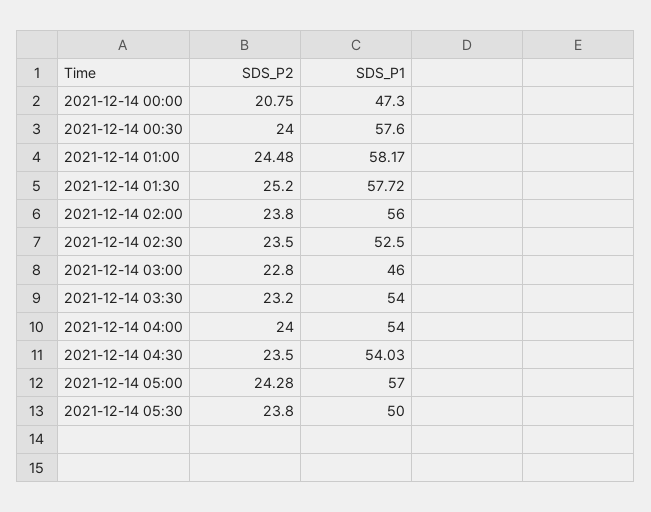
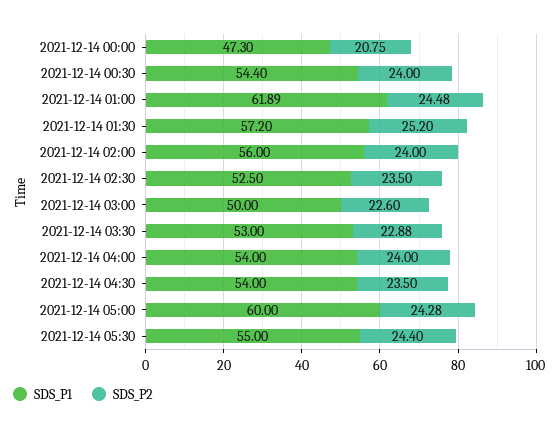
  {
    "SDS_P2": {
      "2021-12-14 00:00": 20.75,
      "2021-12-14 00:30": 24,
      "2021-12-14 01:00": 24.48,
      "2021-12-14 01:30": 25.2,
-     "2021-12-14 02:00": 23.8,
+     "2021-12-14 02:00": 24,
      "2021-12-14 02:30": 23.5,
-     "2021-12-14 03:00": 22.8,
+     "2021-12-14 03:00": 22.6,
-     "2021-12-14 03:30": 23.2,
+     "2021-12-14 03:30": 22.88,
      "2021-12-14 04:00": 24,
      "2021-12-14 04:30": 23.5,
      "2021-12-14 05:00": 24.28,
-     "2021-12-14 05:30": 23.8
+     "2021-12-14 05:30": 24.4
    },
    "SDS_P1": {
      "2021-12-14 00:00": 47.3,
-     "2021-12-14 00:30": 57.6,
+     "2021-12-14 00:30": 54.4,
-     "2021-12-14 01:00": 58.17,
+     "2021-12-14 01:00": 61.89,
-     "2021-12-14 01:30": 57.72,
+     "2021-12-14 01:30": 57.2,
      "2021-12-14 02:00": 56,
      "2021-12-14 02:30": 52.5,
-     "2021-12-14 03:00": 46,
+     "2021-12-14 03:00": 50,
-     "2021-12-14 03:30": 54,
+     "2021-12-14 03:30": 53,
      "2021-12-14 04:00": 54,
-     "2021-12-14 04:30": 54.03,
+     "2021-12-14 04:30": 54,
-     "2021-12-14 05:00": 57,
+     "2021-12-14 05:00": 60,
-     "2021-12-14 05:30": 50
+     "2021-12-14 05:30": 55
    }
  }

